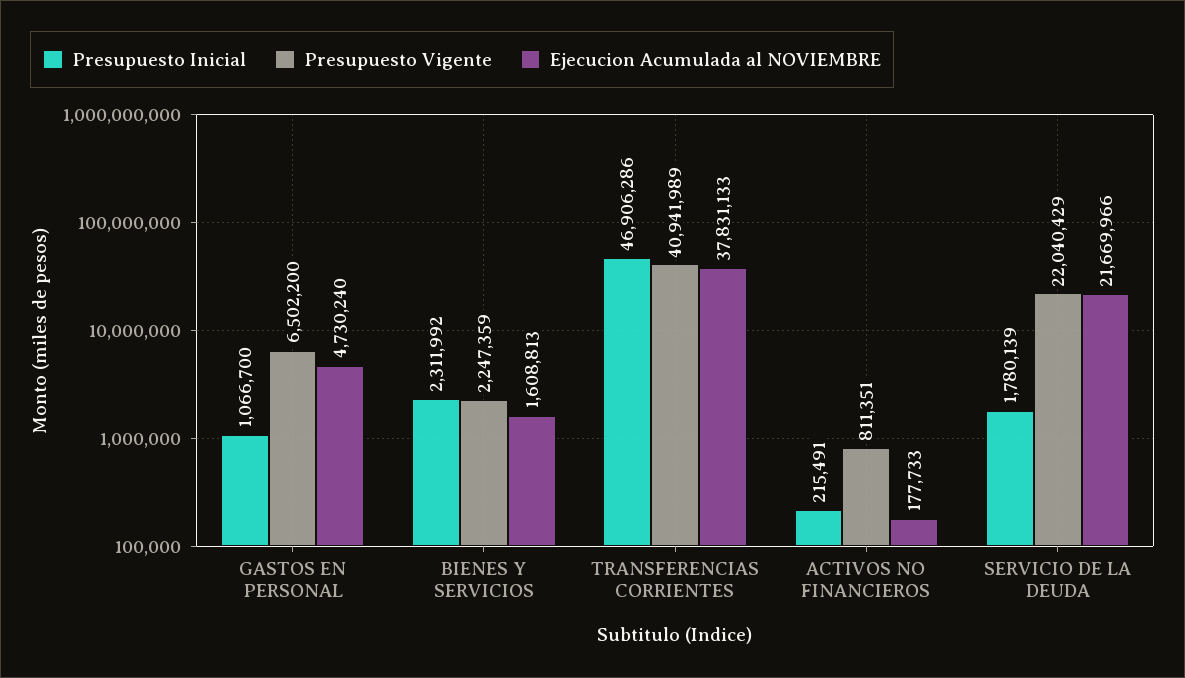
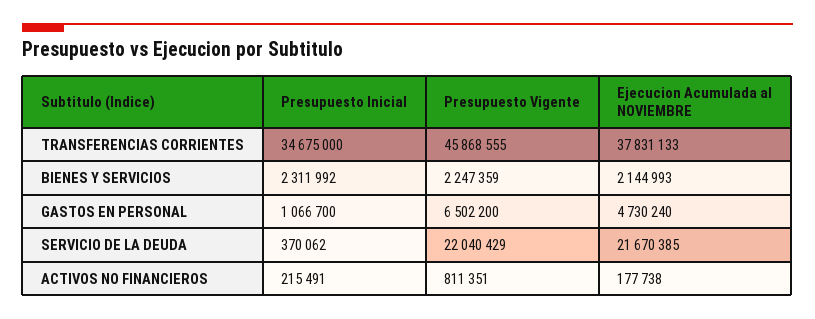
  {
    "Presupuesto Inicial": {
      "GASTOS EN PERSONAL": 1066700,
      "BIENES Y SERVICIOS": 2311992,
-     "TRANSFERENCIAS CORRIENTES": 46906286,
+     "TRANSFERENCIAS CORRIENTES": 34675000,
      "ACTIVOS NO FINANCIEROS": 215491,
-     "SERVICIO DE LA DEUDA": 1780139
+     "SERVICIO DE LA DEUDA": 370062
    },
    "Presupuesto Vigente": {
      "GASTOS EN PERSONAL": 6502200,
      "BIENES Y SERVICIOS": 2247359,
-     "TRANSFERENCIAS CORRIENTES": 40941989,
+     "TRANSFERENCIAS CORRIENTES": 45868555,
      "ACTIVOS NO FINANCIEROS": 811351,
      "SERVICIO DE LA DEUDA": 22040429
    },
    "Ejecucion Acumulada al NOVIEMBRE": {
      "GASTOS EN PERSONAL": 4730240,
-     "BIENES Y SERVICIOS": 1608813,
+     "BIENES Y SERVICIOS": 2144993,
      "TRANSFERENCIAS CORRIENTES": 37831133,
-     "ACTIVOS NO FINANCIEROS": 177733,
+     "ACTIVOS NO FINANCIEROS": 177738,
-     "SERVICIO DE LA DEUDA": 21669966
+     "SERVICIO DE LA DEUDA": 21670385
    }
  }

